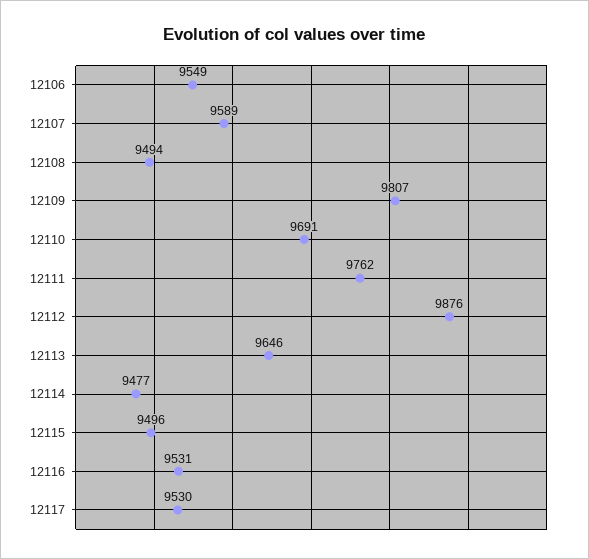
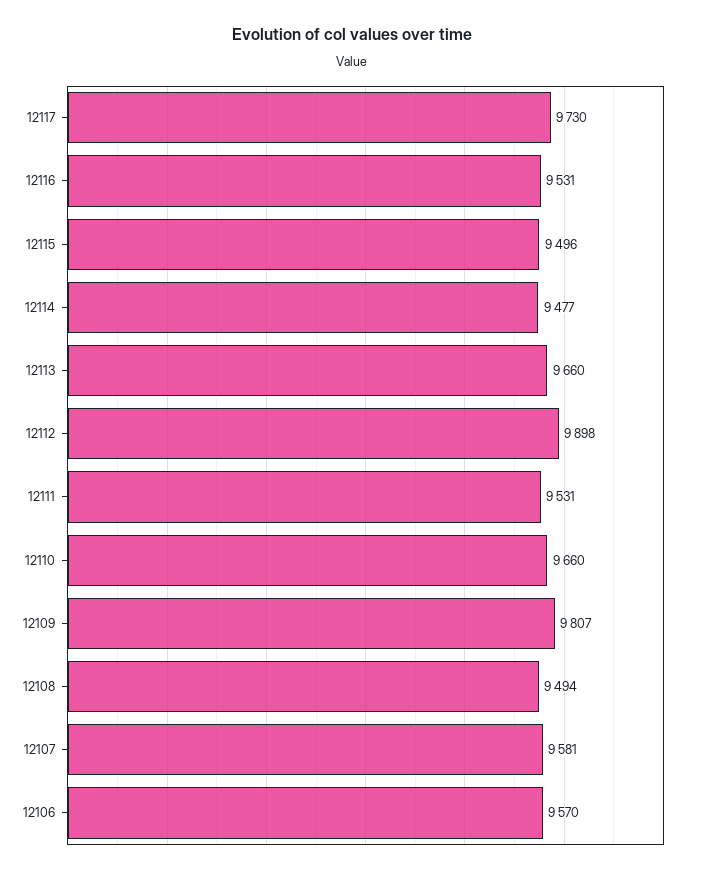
  {
-   "12106": 9549,
+   "12106": 9570,
-   "12107": 9589,
+   "12107": 9581,
    "12108": 9494,
    "12109": 9807,
-   "12110": 9691,
+   "12110": 9660,
-   "12111": 9762,
+   "12111": 9531,
-   "12112": 9876,
+   "12112": 9898,
-   "12113": 9646,
+   "12113": 9660,
    "12114": 9477,
    "12115": 9496,
    "12116": 9531,
-   "12117": 9530
+   "12117": 9730
  }

